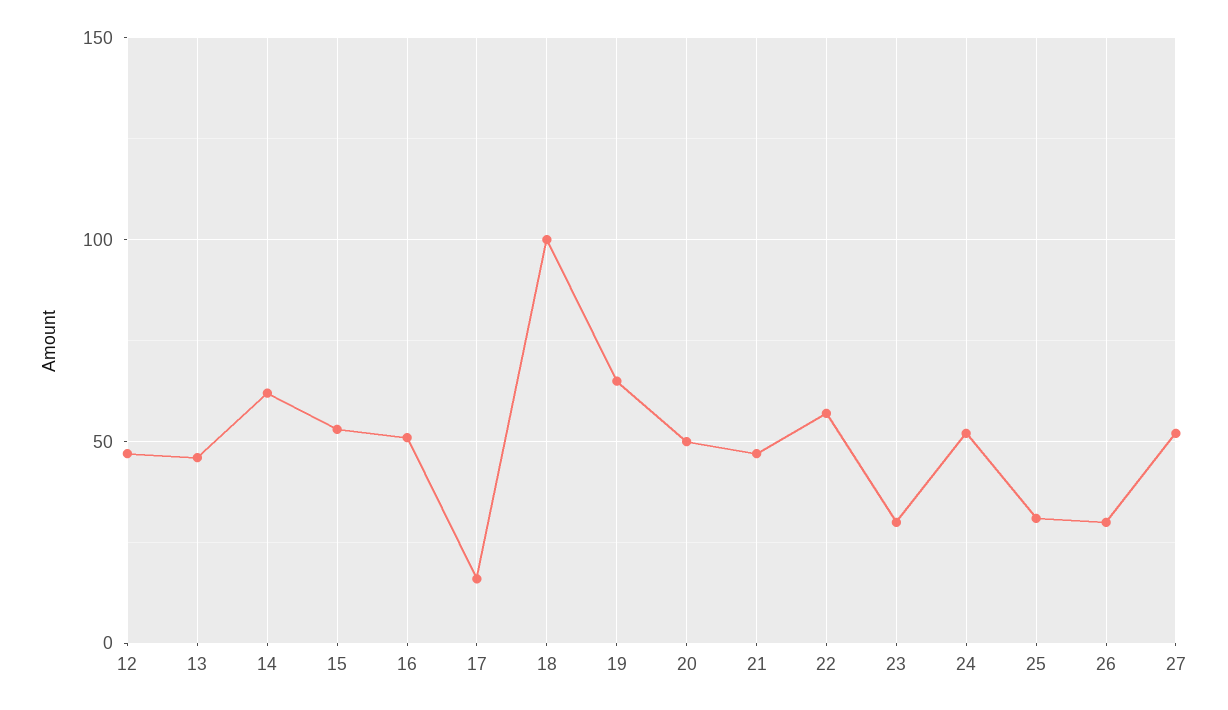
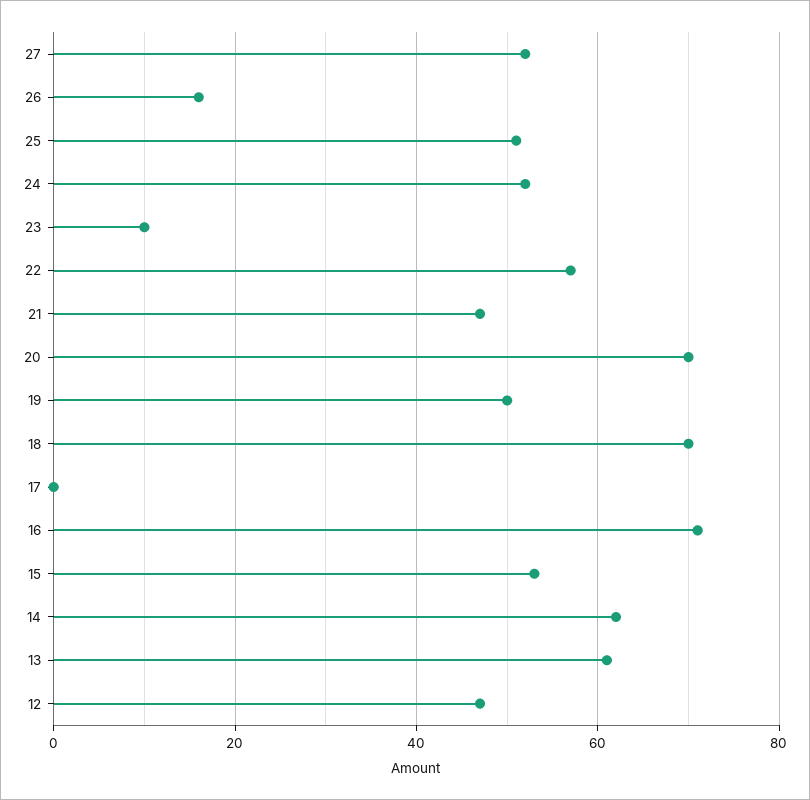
  {
    "12": 45,
-   "13": 45,
+   "13": 60,
    "14": 60,
    "15": 55,
-   "16": 50,
+   "16": 70,
-   "17": 15,
+   "17": 0,
-   "18": 100,
+   "18": 70,
-   "19": 65,
+   "19": 50,
-   "20": 50,
+   "20": 70,
    "21": 45,
    "22": 55,
-   "23": 30,
+   "23": 10,
    "24": 50,
-   "25": 30,
+   "25": 50,
-   "26": 30,
+   "26": 15,
    "27": 50
  }

